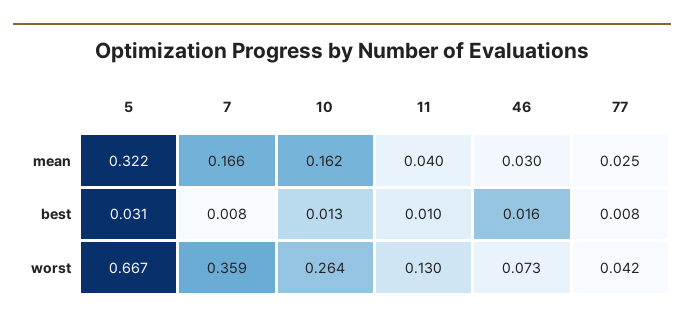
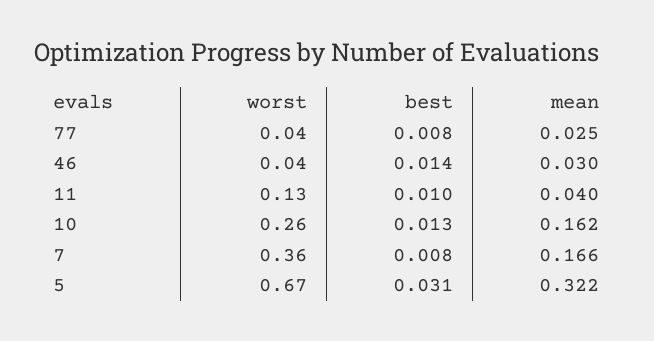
  {
    "5": {
      "mean": 0.322,
      "best": 0.031,
      "worst": 0.667
    },
    "7": {
      "mean": 0.166,
      "best": 0.008,
      "worst": 0.359
    },
    "10": {
      "mean": 0.162,
      "best": 0.013,
      "worst": 0.264
    },
    "11": {
      "mean": 0.04,
      "best": 0.01,
      "worst": 0.13
    },
    "46": {
      "mean": 0.03,
-     "best": 0.016,
+     "best": 0.014,
-     "worst": 0.073
+     "worst": 0.04
    },
    "77": {
      "mean": 0.025,
      "best": 0.008,
      "worst": 0.042
    }
  }

